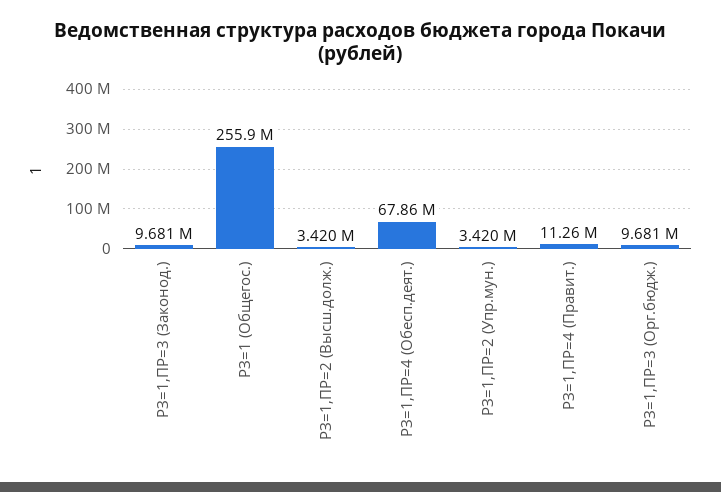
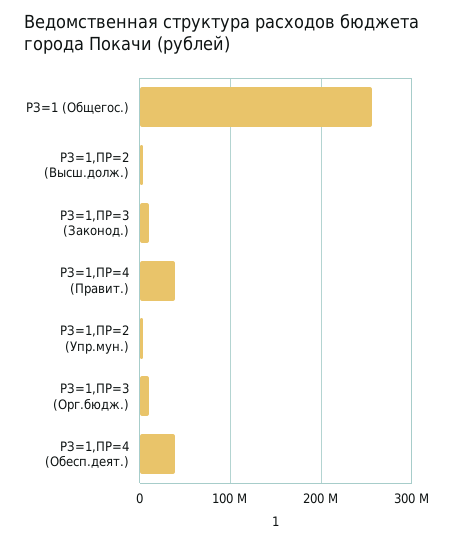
  {
    "РЗ=1,ПР=3 (Законод.)": 9681000,
    "РЗ=1 (Общегос.)": 255900000,
    "РЗ=1,ПР=2 (Высш.долж.)": 3420000,
-   "РЗ=1,ПР=4 (Обесп.деят.)": 67860000,
+   "РЗ=1,ПР=4 (Обесп.деят.)": 40000000,
    "РЗ=1,ПР=2 (Упр.мун.)": 3420000,
-   "РЗ=1,ПР=4 (Правит.)": 11260000,
+   "РЗ=1,ПР=4 (Правит.)": 40000000,
    "РЗ=1,ПР=3 (Орг.бюдж.)": 9681000
  }

